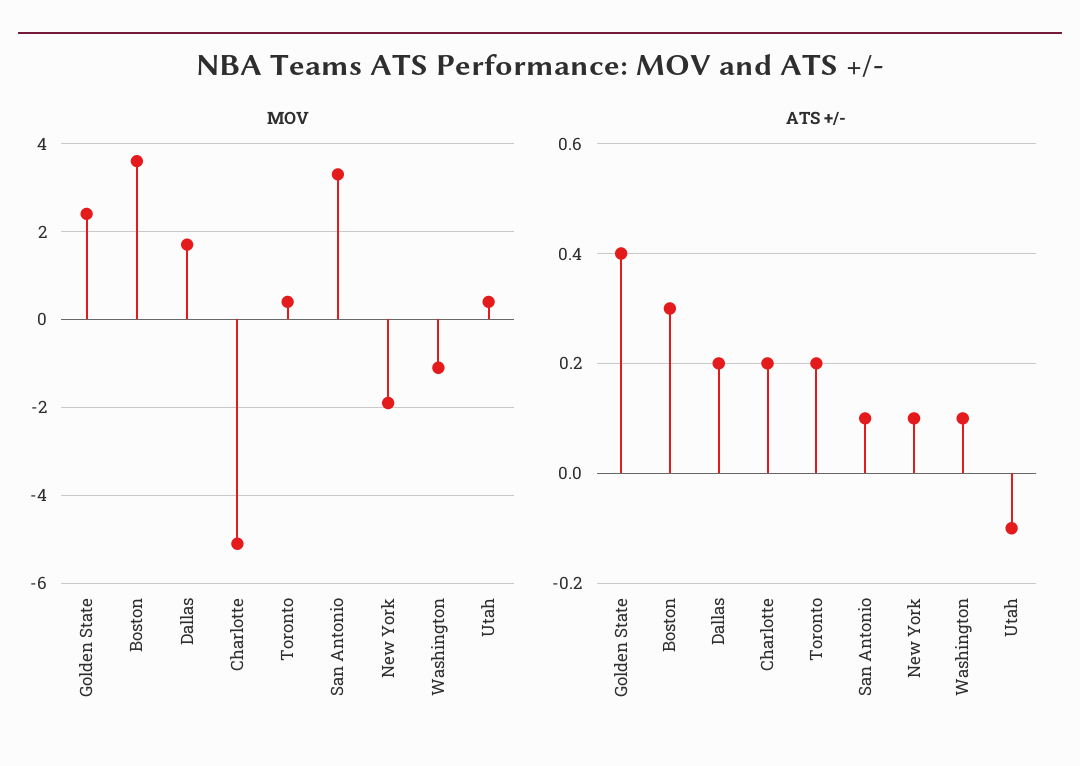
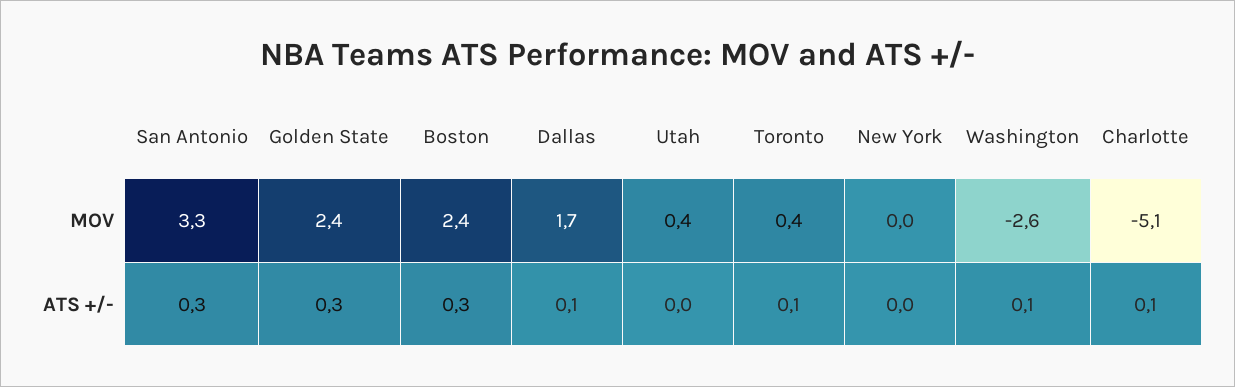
  {
    "MOV": {
      "Golden State": 2.4,
-     "Boston": 3.5,
+     "Boston": 2.4,
      "Dallas": 1.7,
      "Charlotte": -5.1,
      "Toronto": 0.4,
      "San Antonio": 3.3,
-     "New York": -2,
+     "New York": 0,
-     "Washington": -1,
+     "Washington": -2.6,
      "Utah": 0.4
    },
    "ATS +/-": {
-     "Golden State": 0.4,
+     "Golden State": 0.3,
      "Boston": 0.3,
-     "Dallas": 0.2,
+     "Dallas": 0.1,
-     "Charlotte": 0.2,
+     "Charlotte": 0.1,
-     "Toronto": 0.2,
+     "Toronto": 0.1,
-     "San Antonio": 0.1,
+     "San Antonio": 0.3,
-     "New York": 0.1,
+     "New York": 0,
      "Washington": 0.1,
-     "Utah": -0.1
+     "Utah": 0
    }
  }

